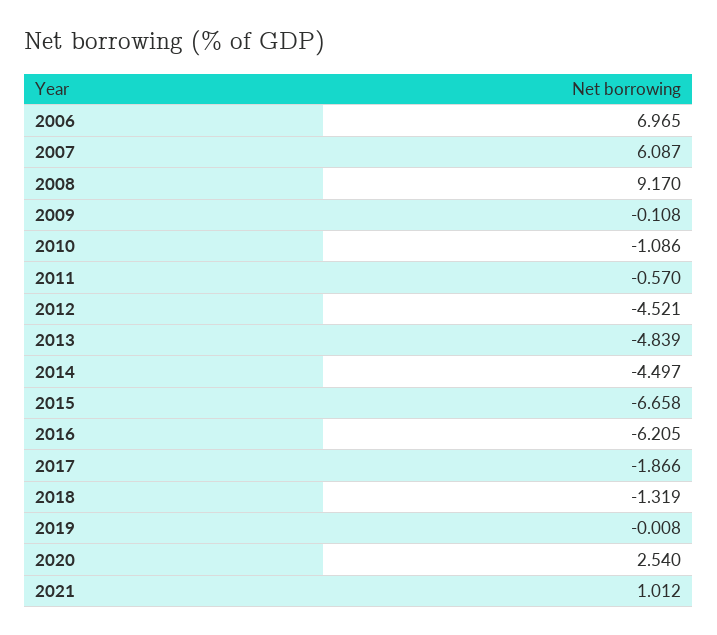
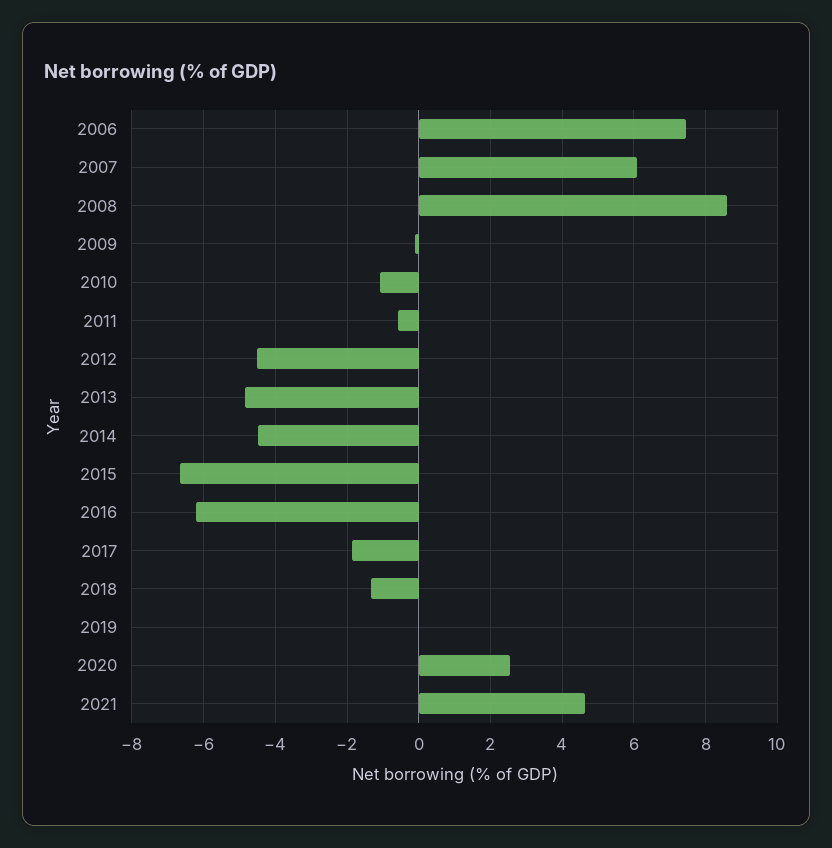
  {
-   "2006": 6.965,
+   "2006": 7.4,
    "2007": 6.087,
-   "2008": 9.17,
+   "2008": 8.6,
    "2009": -0.108,
    "2010": -1.086,
    "2011": -0.57,
    "2012": -4.521,
    "2013": -4.839,
    "2014": -4.497,
    "2015": -6.658,
    "2016": -6.205,
    "2017": -1.866,
    "2018": -1.319,
    "2019": -0.008,
    "2020": 2.54,
-   "2021": 1.012
+   "2021": 4.6
  }

